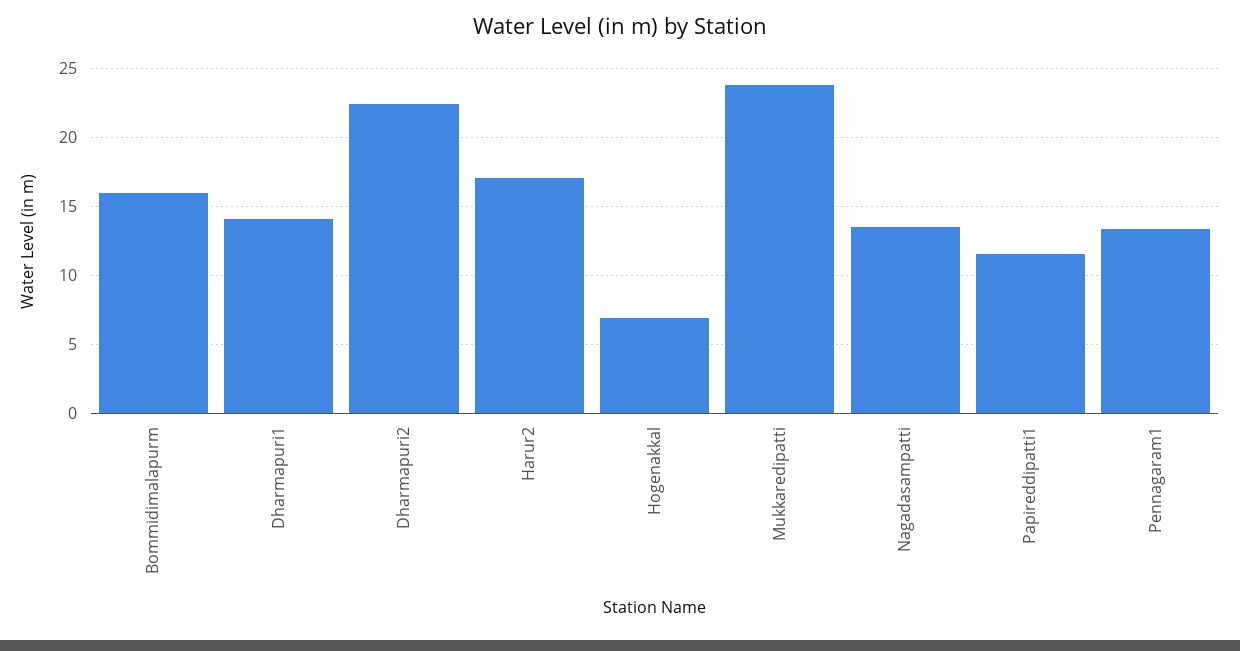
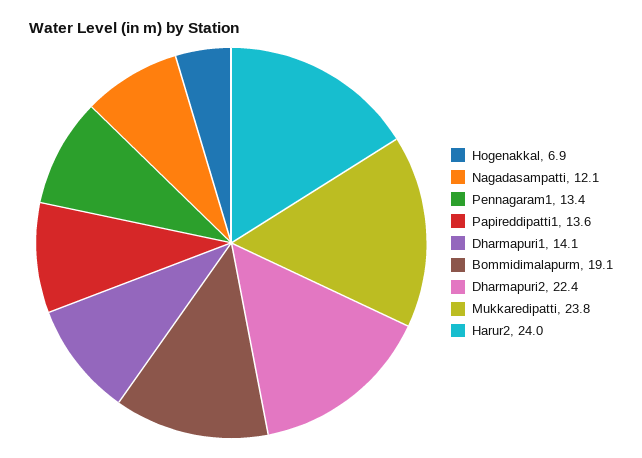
  {
-   "Bommidimalapurm": 16,
+   "Bommidimalapurm": 19.1,
    "Dharmapuri1": 14.1,
    "Dharmapuri2": 22.4,
-   "Harur2": 17,
+   "Harur2": 24,
    "Hogenakkal": 6.9,
    "Mukkaredipatti": 23.8,
-   "Nagadasampatti": 13.5,
+   "Nagadasampatti": 12.1,
-   "Papireddipatti1": 11.5,
+   "Papireddipatti1": 13.6,
    "Pennagaram1": 13.4
  }

